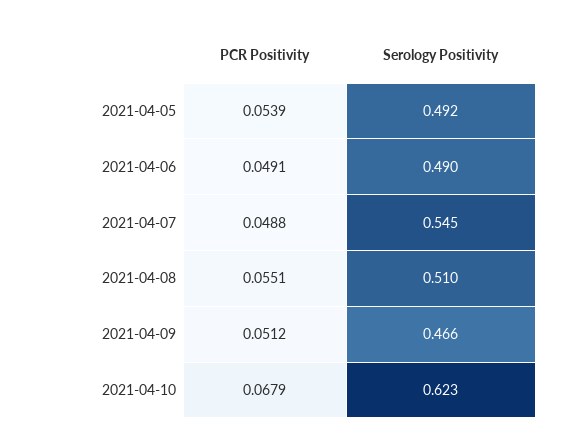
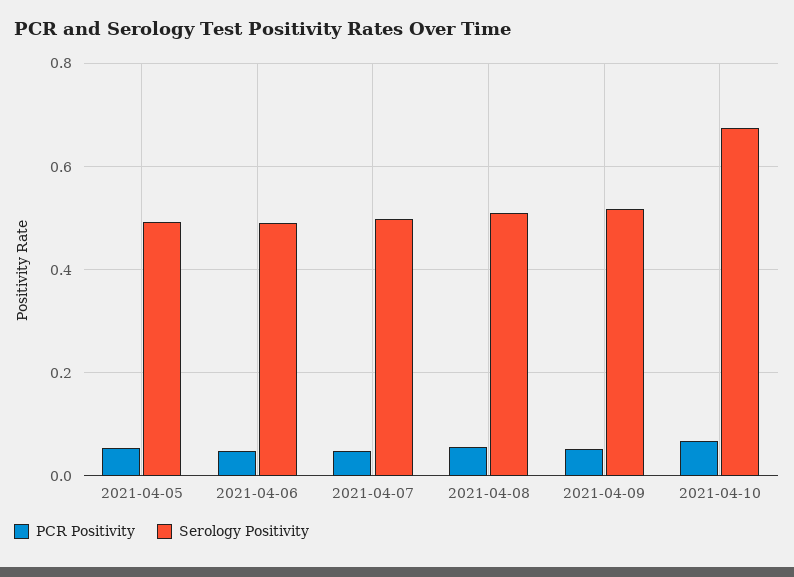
  {
    "PCR Positivity": {
      "2021-04-05": 0.0539,
      "2021-04-06": 0.0491,
      "2021-04-07": 0.0488,
      "2021-04-08": 0.0551,
      "2021-04-09": 0.0512,
      "2021-04-10": 0.0679
    },
    "Serology Positivity": {
      "2021-04-05": 0.492,
      "2021-04-06": 0.49,
-     "2021-04-07": 0.545,
+     "2021-04-07": 0.5,
      "2021-04-08": 0.51,
-     "2021-04-09": 0.466,
+     "2021-04-09": 0.52,
-     "2021-04-10": 0.623
+     "2021-04-10": 0.68
    }
  }

